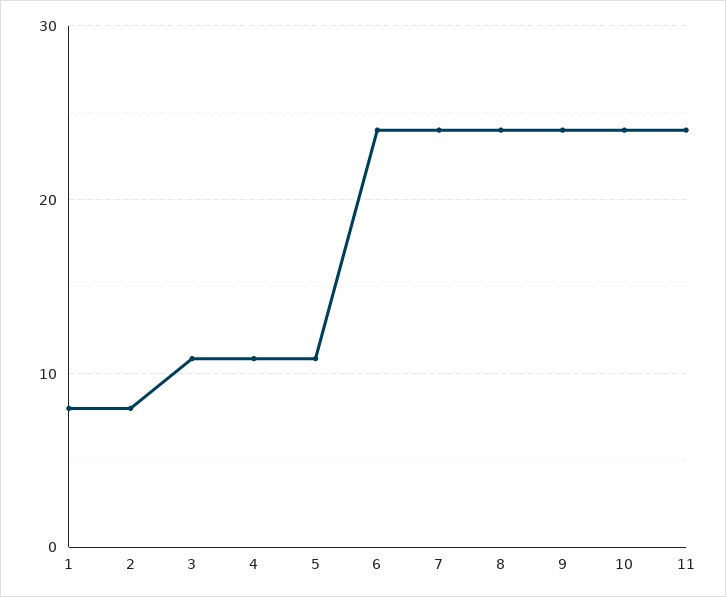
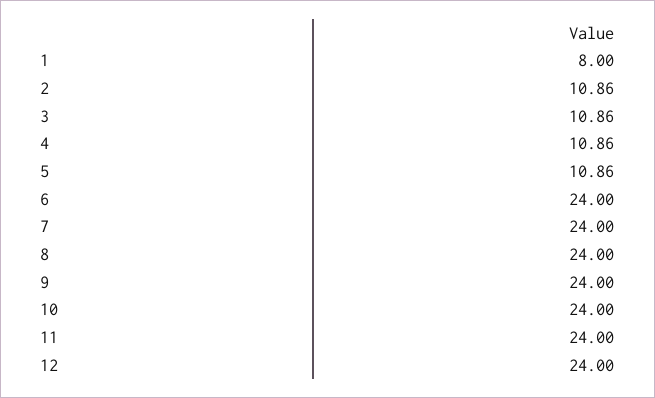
  {
    "1": 8,
-   "2": 8,
+   "2": 10.86,
    "3": 10.86,
    "4": 10.86,
    "5": 10.86,
    "6": 24,
    "7": 24,
    "8": 24,
    "9": 24,
    "10": 24,
-   "11": 24
+   "11": 24,
+   "12": 24
  }

